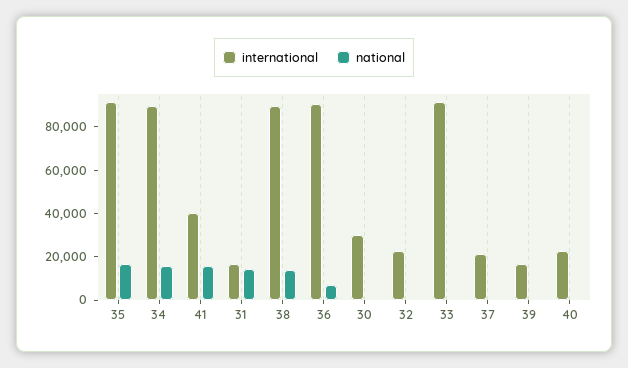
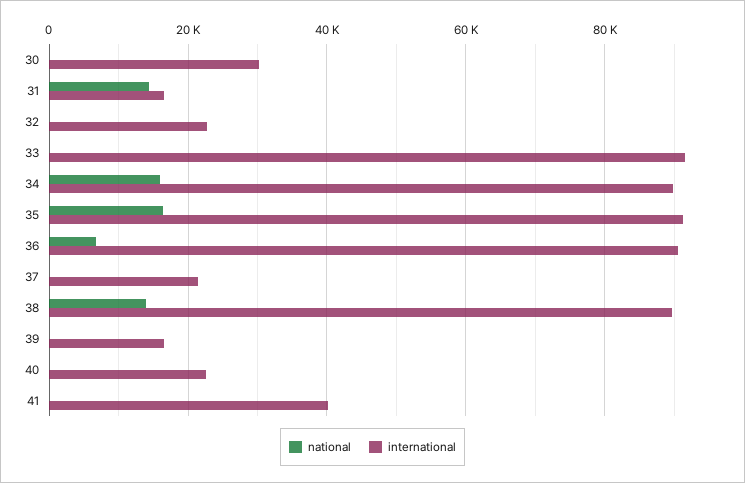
  {
    "international": {
      "35": 92000,
      "34": 90000,
      "41": 40000,
      "31": 16000,
      "38": 90000,
      "36": 90000,
      "30": 30000,
      "32": 22000,
      "33": 92000,
      "37": 22000,
      "39": 16000,
      "40": 22000
    },
    "national": {
      "35": 16000,
      "34": 16000,
-     "41": 15000,
+     "41": 0,
      "31": 14000,
      "38": 14000,
      "36": 6000,
      "30": 0,
      "32": 0,
      "33": 0,
      "37": 0,
      "39": 0,
      "40": 0
    }
  }

